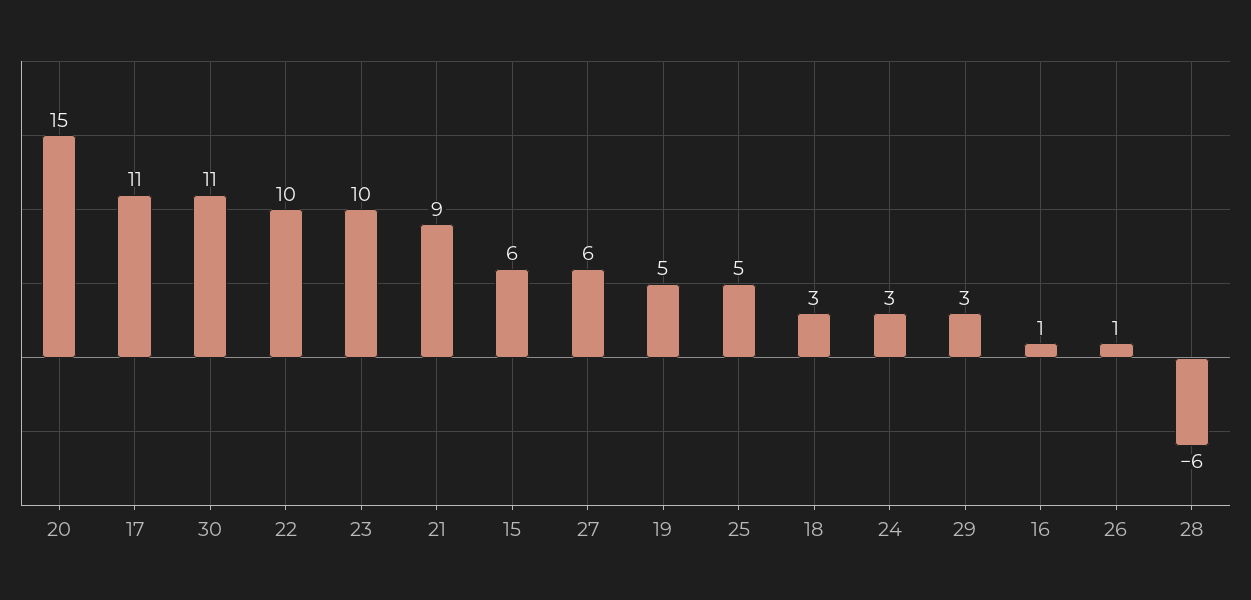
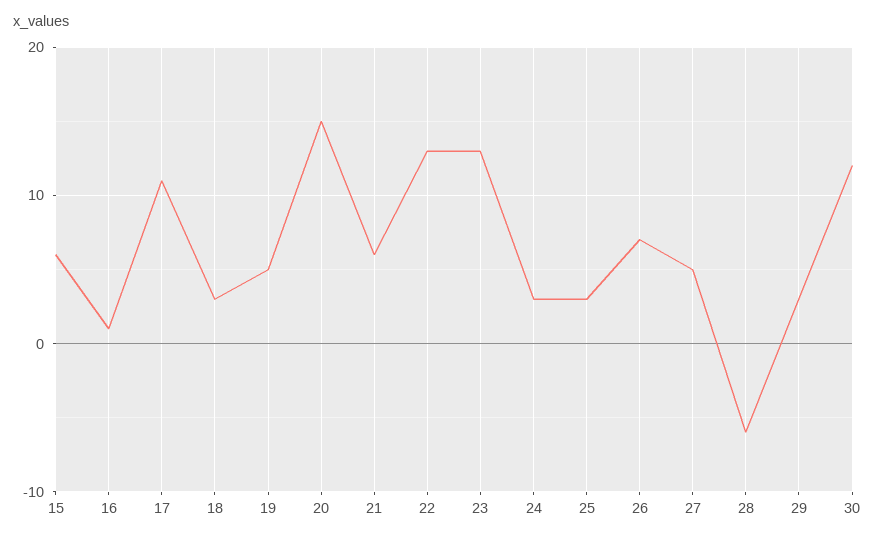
  {
    "20": 15,
    "17": 11,
-   "30": 11,
+   "30": 12,
-   "22": 10,
+   "22": 13,
-   "23": 10,
+   "23": 13,
-   "21": 9,
+   "21": 6,
    "15": 6,
-   "27": 6,
+   "27": 5,
    "19": 5,
-   "25": 5,
+   "25": 3,
    "18": 3,
    "24": 3,
    "29": 3,
    "16": 1,
-   "26": 1,
+   "26": 7,
    "28": -6
  }

